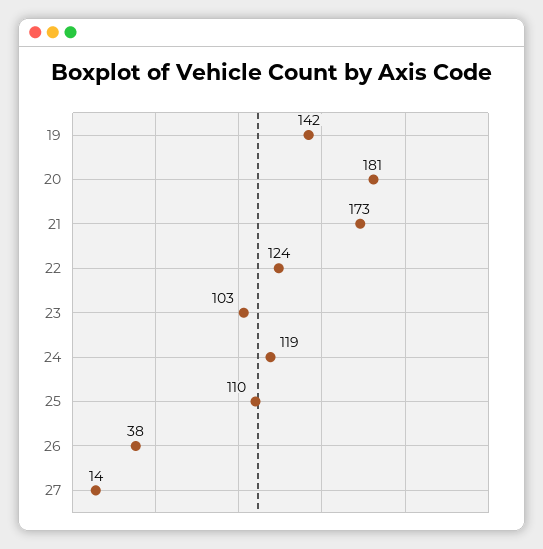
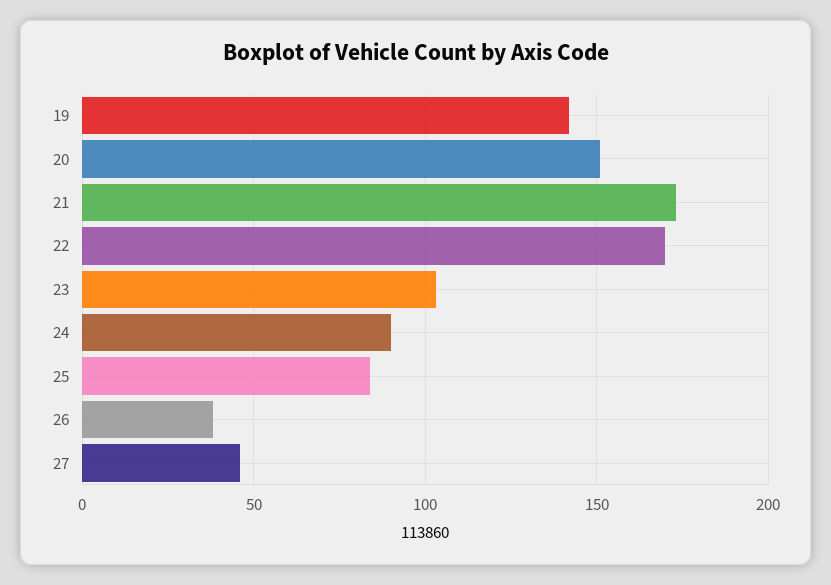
  {
    "19": 142,
-   "20": 181,
+   "20": 150,
    "21": 173,
-   "22": 124,
+   "22": 170,
    "23": 103,
-   "24": 119,
+   "24": 90,
-   "25": 110,
+   "25": 85,
    "26": 38,
-   "27": 14
+   "27": 45
  }

